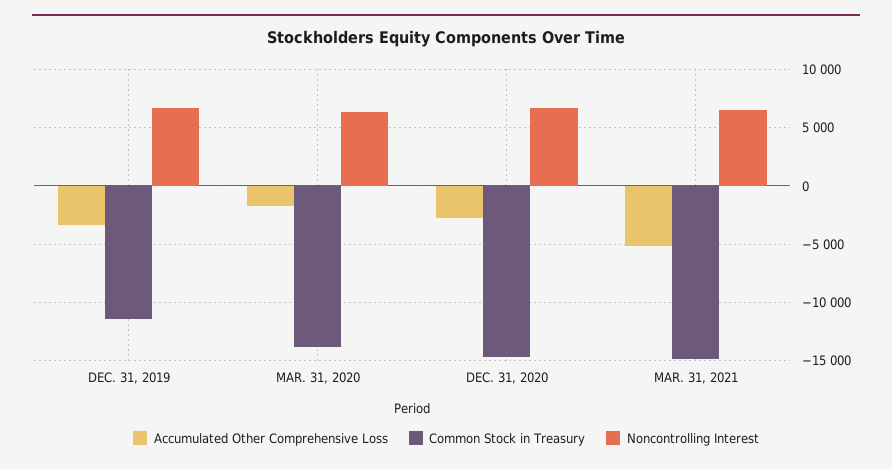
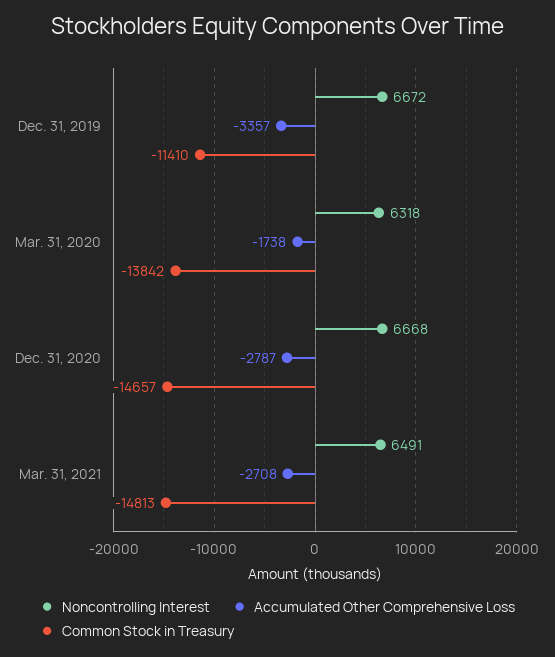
  {
    "Accumulated Other Comprehensive Loss": {
      "DEC. 31, 2019": -3357,
      "MAR. 31, 2020": -1738,
      "DEC. 31, 2020": -2787,
-     "MAR. 31, 2021": -5000
+     "MAR. 31, 2021": -2708
    },
    "Common Stock in Treasury": {
      "DEC. 31, 2019": -11410,
      "MAR. 31, 2020": -13842,
      "DEC. 31, 2020": -14657,
      "MAR. 31, 2021": -14813
    },
    "Noncontrolling Interest": {
      "DEC. 31, 2019": 6672,
      "MAR. 31, 2020": 6318,
      "DEC. 31, 2020": 6668,
      "MAR. 31, 2021": 6491
    }
  }

